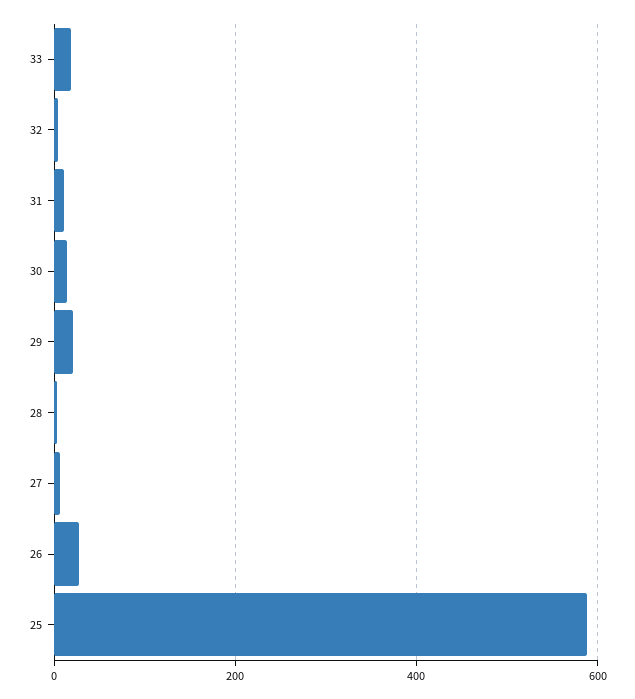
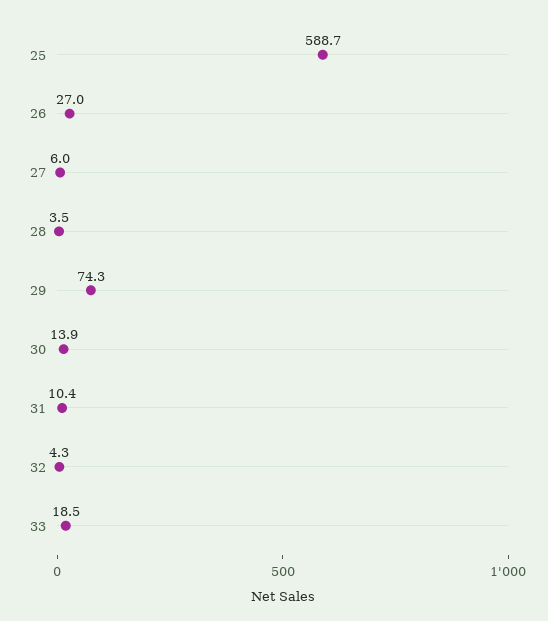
  {
    "33": 18.5,
    "32": 4.3,
    "31": 10.4,
    "30": 13.9,
-   "29": 20,
+   "29": 74.3,
    "28": 3.5,
    "27": 6,
    "26": 27,
    "25": 588.7
  }

